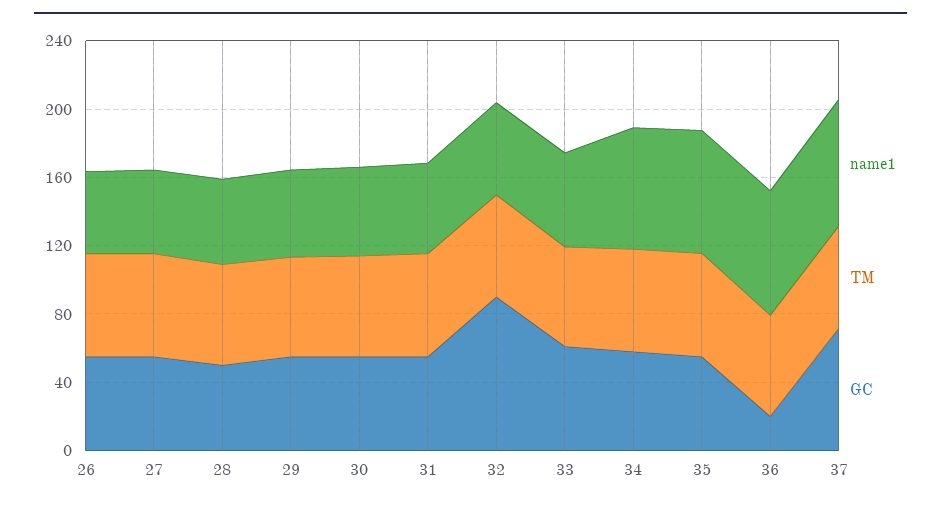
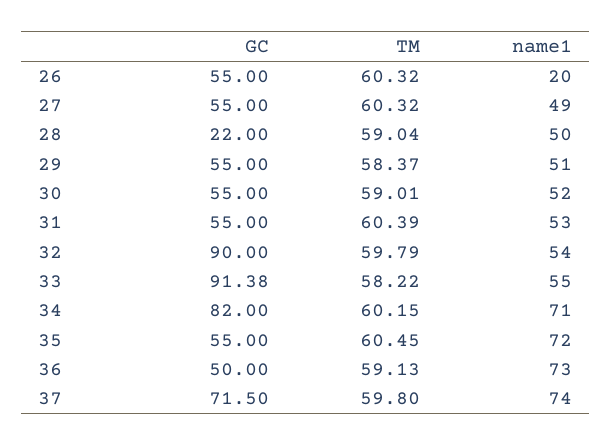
  {
    "name1": {
-     "26": 50,
+     "26": 20,
      "27": 49,
      "28": 50,
      "29": 51,
      "30": 52,
      "31": 53,
      "32": 54,
      "33": 55,
      "34": 71,
      "35": 72,
      "36": 73,
      "37": 74
    },
    "TM": {
      "26": 60.32,
      "27": 60.32,
      "28": 59.04,
      "29": 58.37,
      "30": 59.01,
      "31": 60.39,
      "32": 59.79,
      "33": 58.22,
      "34": 60.15,
      "35": 60.45,
      "36": 59.13,
      "37": 59.8
    },
    "GC": {
      "26": 55,
      "27": 55,
-     "28": 50,
+     "28": 22,
      "29": 55,
      "30": 55,
      "31": 55,
      "32": 90,
-     "33": 60,
+     "33": 91.38,
-     "34": 60,
+     "34": 82,
      "35": 55,
-     "36": 20,
+     "36": 50,
      "37": 71.5
    }
  }

